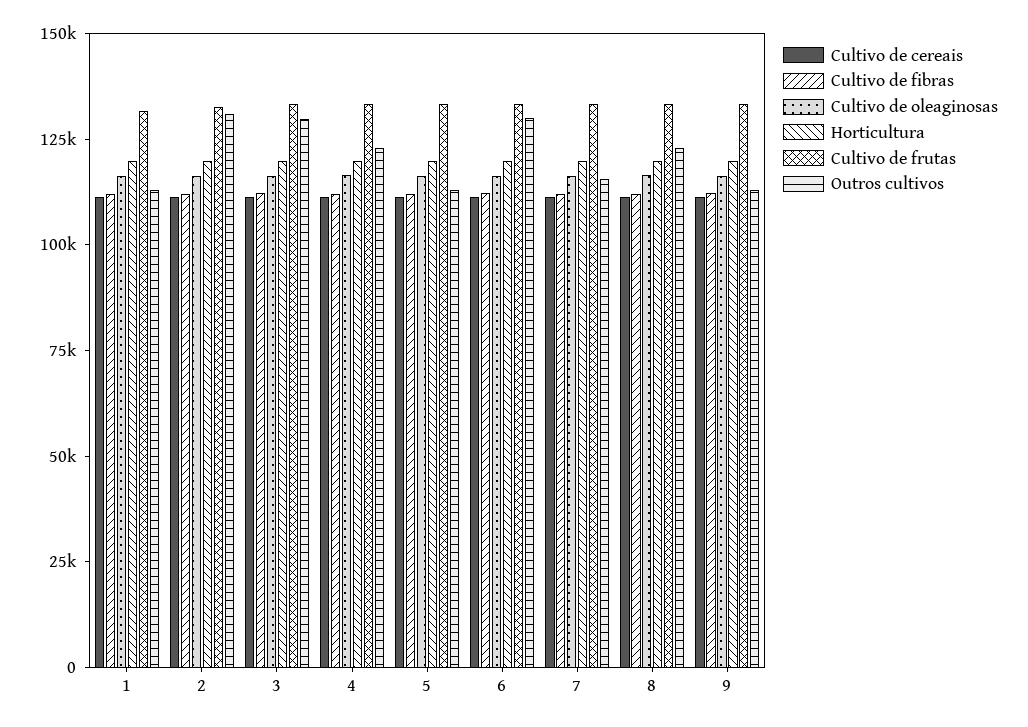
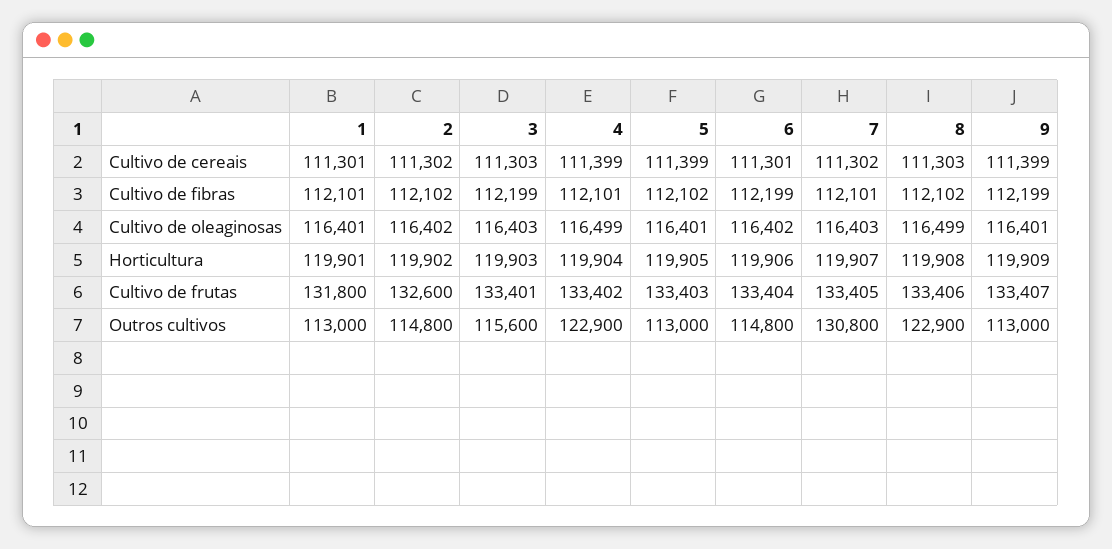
  {
    "Cultivo de cereais": {
      "1": 111301,
      "2": 111302,
      "3": 111303,
      "4": 111399,
      "5": 111399,
      "6": 111301,
      "7": 111302,
      "8": 111303,
      "9": 111399
    },
    "Cultivo de fibras": {
      "1": 112101,
      "2": 112102,
      "3": 112199,
      "4": 112101,
      "5": 112102,
      "6": 112199,
      "7": 112101,
      "8": 112102,
      "9": 112199
    },
    "Cultivo de oleaginosas": {
      "1": 116401,
      "2": 116402,
      "3": 116403,
      "4": 116499,
      "5": 116401,
      "6": 116402,
      "7": 116403,
      "8": 116499,
      "9": 116401
    },
    "Horticultura": {
      "1": 119901,
      "2": 119902,
      "3": 119903,
      "4": 119904,
      "5": 119905,
      "6": 119906,
      "7": 119907,
      "8": 119908,
      "9": 119909
    },
    "Cultivo de frutas": {
      "1": 131800,
      "2": 132600,
      "3": 133401,
      "4": 133402,
      "5": 133403,
      "6": 133404,
      "7": 133405,
      "8": 133406,
      "9": 133407
    },
    "Outros cultivos": {
      "1": 113000,
-     "2": 130000,
+     "2": 114800,
-     "3": 130000,
+     "3": 115600,
      "4": 122900,
      "5": 113000,
-     "6": 130000,
+     "6": 114800,
-     "7": 115000,
+     "7": 130800,
      "8": 122900,
      "9": 113000
    }
  }

